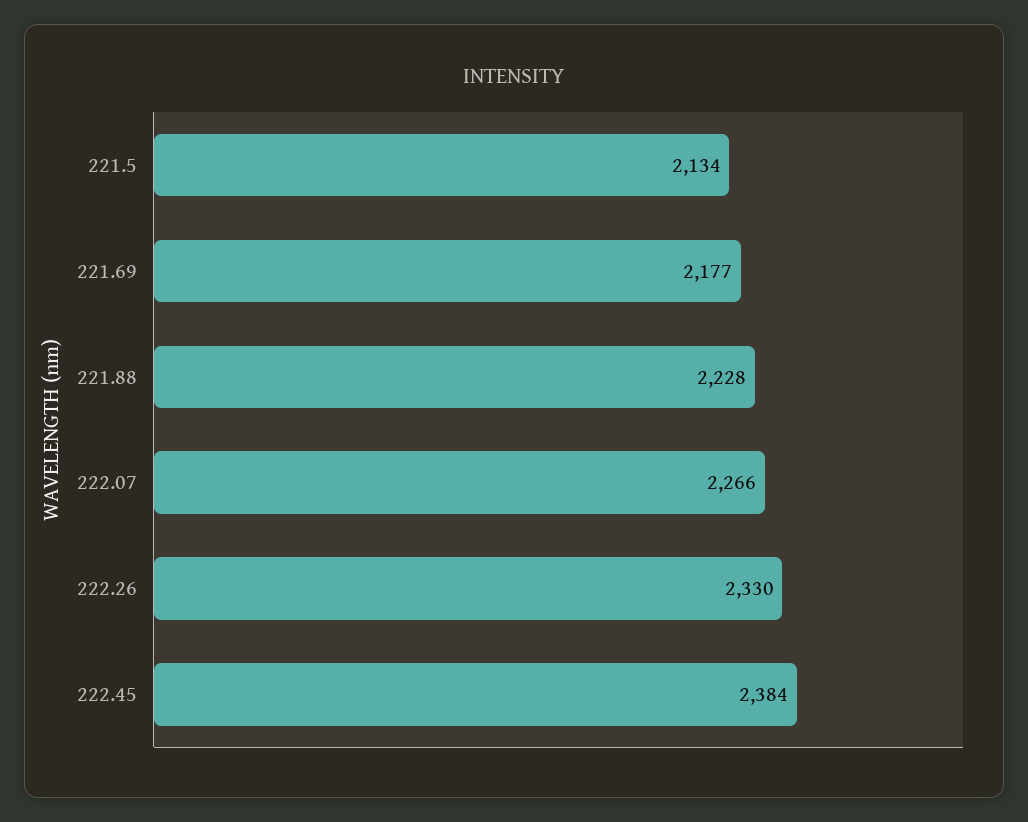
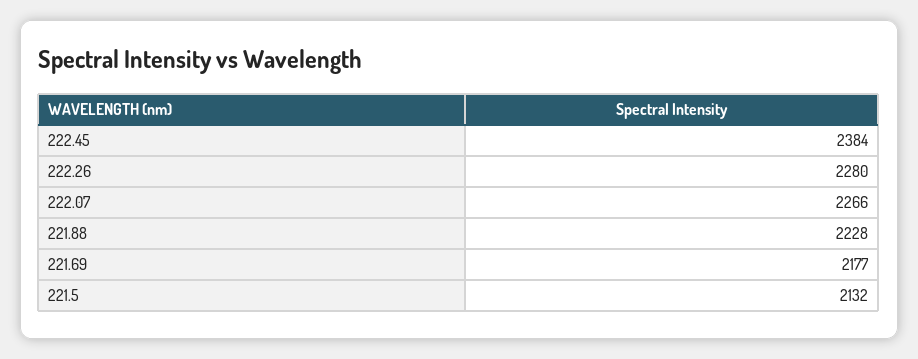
  {
-   "221.5": 2134,
+   "221.5": 2132,
    "221.69": 2177,
    "221.88": 2228,
    "222.07": 2266,
-   "222.26": 2330,
+   "222.26": 2280,
    "222.45": 2384
  }

